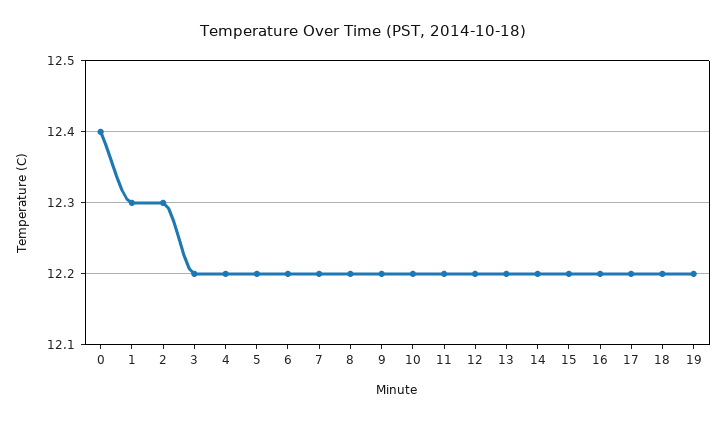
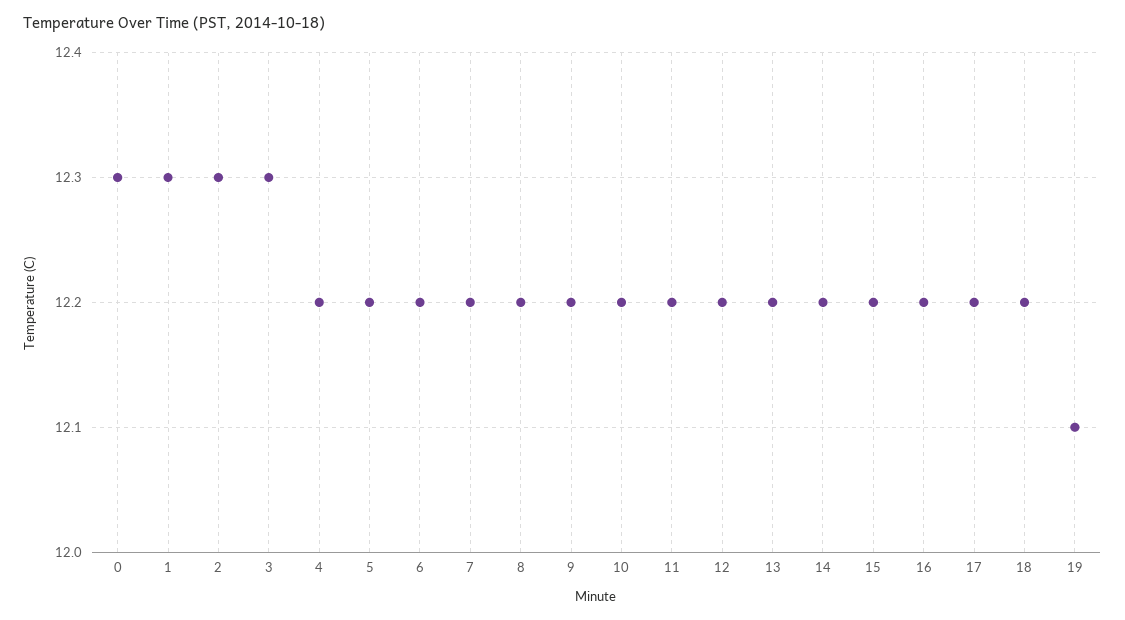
  {
-   "0": 12.4,
+   "0": 12.3,
    "1": 12.3,
    "2": 12.3,
-   "3": 12.2,
+   "3": 12.3,
    "4": 12.2,
    "5": 12.2,
    "6": 12.2,
    "7": 12.2,
    "8": 12.2,
    "9": 12.2,
    "10": 12.2,
    "11": 12.2,
    "12": 12.2,
    "13": 12.2,
    "14": 12.2,
    "15": 12.2,
    "16": 12.2,
    "17": 12.2,
    "18": 12.2,
-   "19": 12.2
+   "19": 12.1
  }

